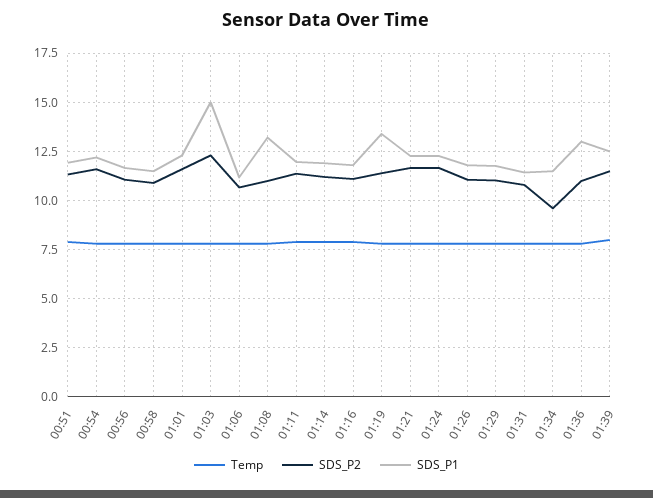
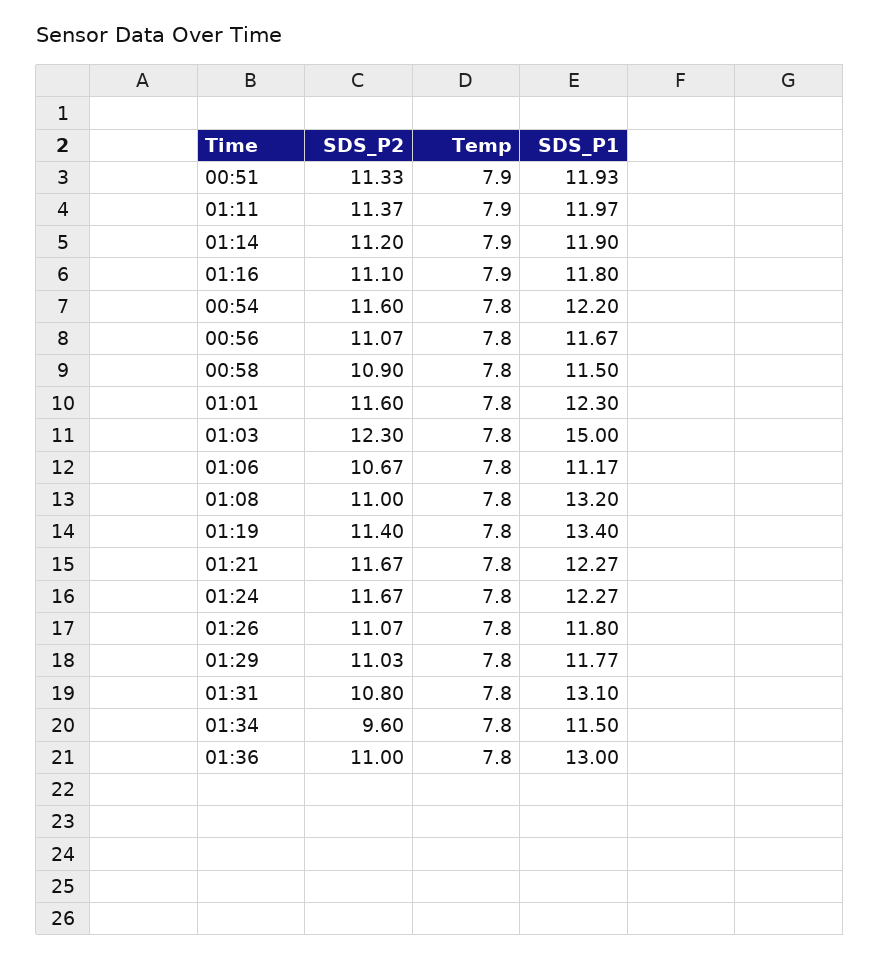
  {
    "Temp": {
      "00:51": 7.9,
      "00:54": 7.8,
      "00:56": 7.8,
      "00:58": 7.8,
      "01:01": 7.8,
      "01:03": 7.8,
      "01:06": 7.8,
      "01:08": 7.8,
      "01:11": 7.9,
      "01:14": 7.9,
      "01:16": 7.9,
      "01:19": 7.8,
      "01:21": 7.8,
      "01:24": 7.8,
      "01:26": 7.8,
      "01:29": 7.8,
      "01:31": 7.8,
      "01:34": 7.8,
-     "01:36": 7.8,
+     "01:36": 7.8
-     "01:39": 8
    },
    "SDS_P2": {
      "00:51": 11.33,
      "00:54": 11.6,
      "00:56": 11.07,
      "00:58": 10.9,
      "01:01": 11.6,
      "01:03": 12.3,
      "01:06": 10.67,
      "01:08": 11,
      "01:11": 11.37,
      "01:14": 11.2,
      "01:16": 11.1,
      "01:19": 11.4,
      "01:21": 11.67,
      "01:24": 11.67,
      "01:26": 11.07,
      "01:29": 11.03,
      "01:31": 10.8,
      "01:34": 9.6,
-     "01:36": 11,
+     "01:36": 11
-     "01:39": 11.5
    },
    "SDS_P1": {
      "00:51": 11.93,
      "00:54": 12.2,
      "00:56": 11.67,
      "00:58": 11.5,
      "01:01": 12.3,
      "01:03": 15,
      "01:06": 11.17,
      "01:08": 13.2,
      "01:11": 11.97,
      "01:14": 11.9,
      "01:16": 11.8,
      "01:19": 13.4,
      "01:21": 12.27,
      "01:24": 12.27,
      "01:26": 11.8,
      "01:29": 11.77,
-     "01:31": 11.5,
+     "01:31": 13.1,
      "01:34": 11.5,
-     "01:36": 13,
+     "01:36": 13
-     "01:39": 12.5
    }
  }

